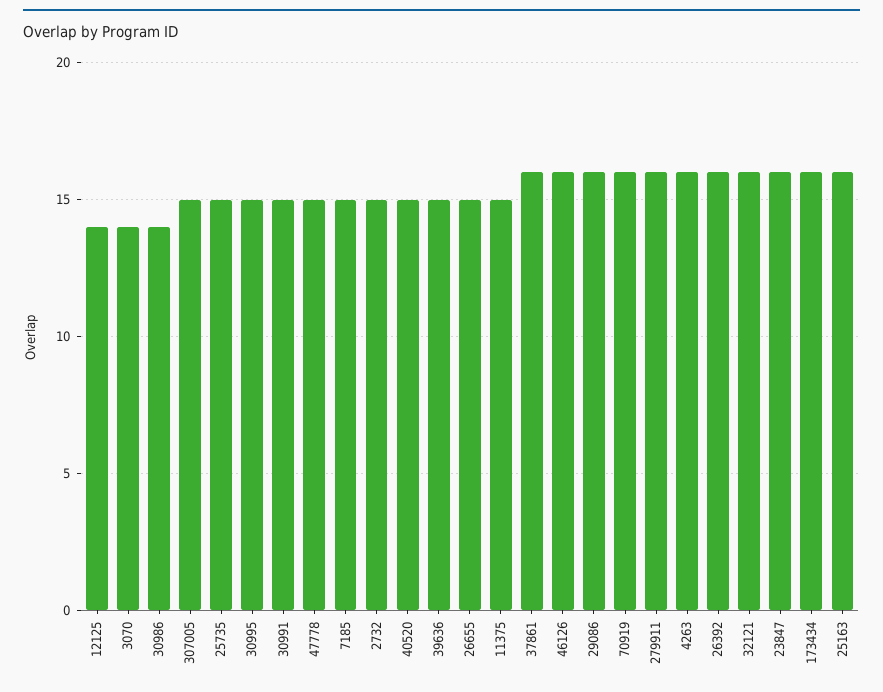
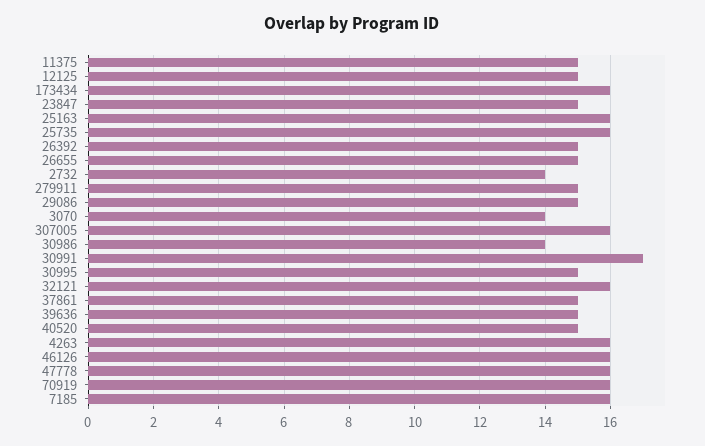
  {
-   "12125": 14,
+   "12125": 15,
    "3070": 14,
    "30986": 14,
-   "307005": 15,
+   "307005": 16,
-   "25735": 15,
+   "25735": 16,
    "30995": 15,
-   "30991": 15,
+   "30991": 17,
-   "47778": 15,
+   "47778": 16,
-   "7185": 15,
+   "7185": 16,
-   "2732": 15,
+   "2732": 14,
    "40520": 15,
    "39636": 15,
    "26655": 15,
    "11375": 15,
-   "37861": 16,
+   "37861": 15,
    "46126": 16,
-   "29086": 16,
+   "29086": 15,
    "70919": 16,
-   "279911": 16,
+   "279911": 15,
    "4263": 16,
-   "26392": 16,
+   "26392": 15,
    "32121": 16,
-   "23847": 16,
+   "23847": 15,
    "173434": 16,
    "25163": 16
  }

